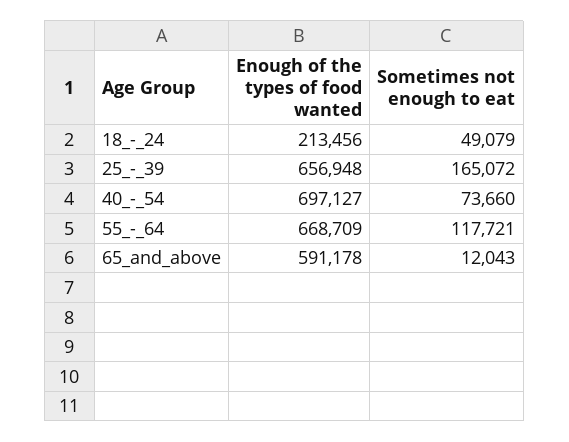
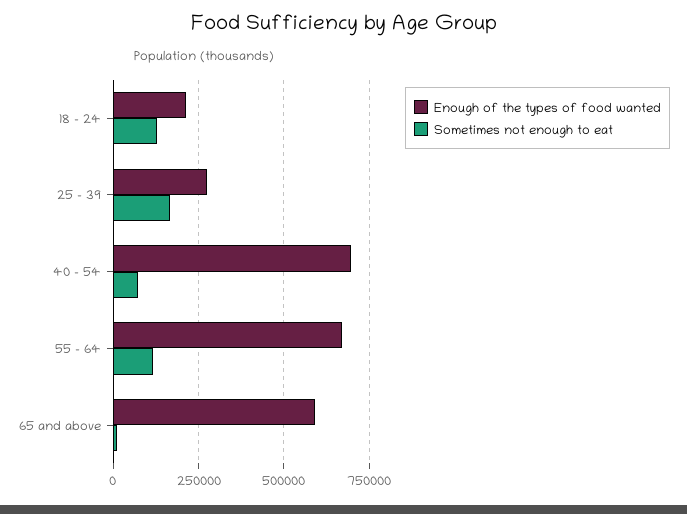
  {
    "Enough of the types of food wanted": {
      "18_-_24": 213456,
-     "25_-_39": 656948,
+     "25_-_39": 275000,
      "40_-_54": 697127,
      "55_-_64": 668709,
      "65_and_above": 591178
    },
    "Sometimes not enough to eat": {
-     "18_-_24": 49079,
+     "18_-_24": 125000,
      "25_-_39": 165072,
      "40_-_54": 73660,
      "55_-_64": 117721,
      "65_and_above": 12043
    }
  }

